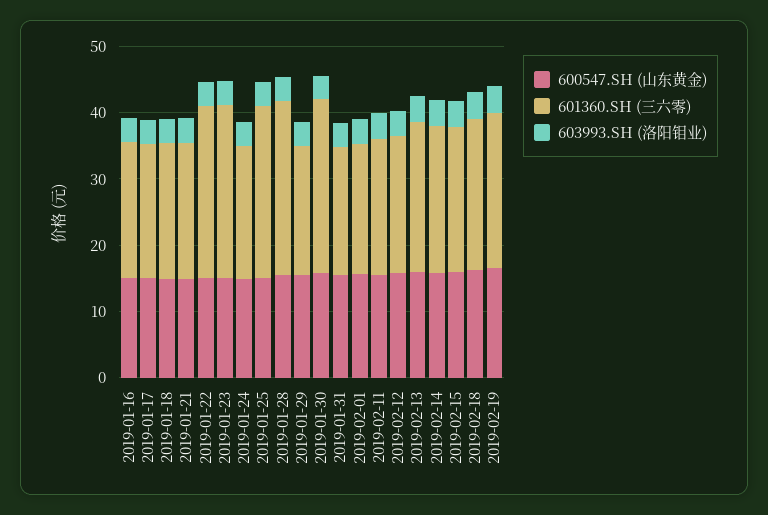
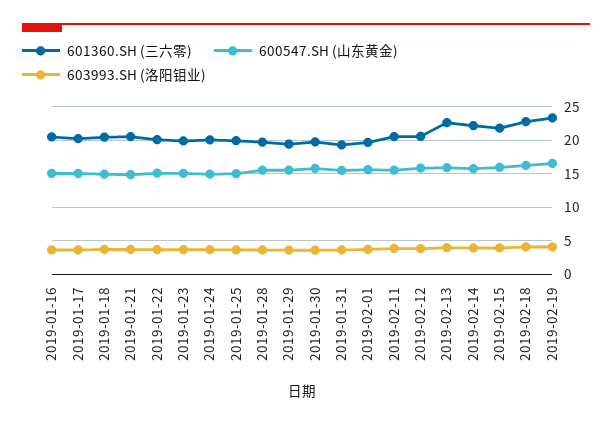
  {
    "600547.SH (山东黄金)": {
      "2019-01-16": 15,
      "2019-01-17": 15,
      "2019-01-18": 15,
      "2019-01-21": 15,
      "2019-01-22": 15,
      "2019-01-23": 15,
      "2019-01-24": 15,
      "2019-01-25": 15,
      "2019-01-28": 16,
      "2019-01-29": 16,
      "2019-01-30": 16,
      "2019-01-31": 16,
      "2019-02-01": 16,
      "2019-02-11": 16,
      "2019-02-12": 16,
      "2019-02-13": 16,
      "2019-02-14": 16,
      "2019-02-15": 16,
      "2019-02-18": 16,
      "2019-02-19": 17
    },
    "601360.SH (三六零)": {
      "2019-01-16": 21,
      "2019-01-17": 20,
      "2019-01-18": 20,
      "2019-01-21": 21,
-     "2019-01-22": 26,
+     "2019-01-22": 20,
-     "2019-01-23": 26,
+     "2019-01-23": 20,
      "2019-01-24": 20,
-     "2019-01-25": 26,
+     "2019-01-25": 20,
-     "2019-01-28": 26,
+     "2019-01-28": 20,
      "2019-01-29": 19,
-     "2019-01-30": 26,
+     "2019-01-30": 20,
      "2019-01-31": 19,
      "2019-02-01": 20,
      "2019-02-11": 21,
      "2019-02-12": 21,
      "2019-02-13": 23,
      "2019-02-14": 22,
      "2019-02-15": 22,
      "2019-02-18": 23,
      "2019-02-19": 23
    },
    "603993.SH (洛阳钼业)": {
      "2019-01-16": 4,
      "2019-01-17": 4,
      "2019-01-18": 4,
      "2019-01-21": 4,
      "2019-01-22": 4,
      "2019-01-23": 4,
      "2019-01-24": 4,
      "2019-01-25": 4,
      "2019-01-28": 4,
      "2019-01-29": 4,
      "2019-01-30": 4,
      "2019-01-31": 4,
      "2019-02-01": 4,
      "2019-02-11": 4,
      "2019-02-12": 4,
      "2019-02-13": 4,
      "2019-02-14": 4,
      "2019-02-15": 4,
      "2019-02-18": 4,
      "2019-02-19": 4
    }
  }

